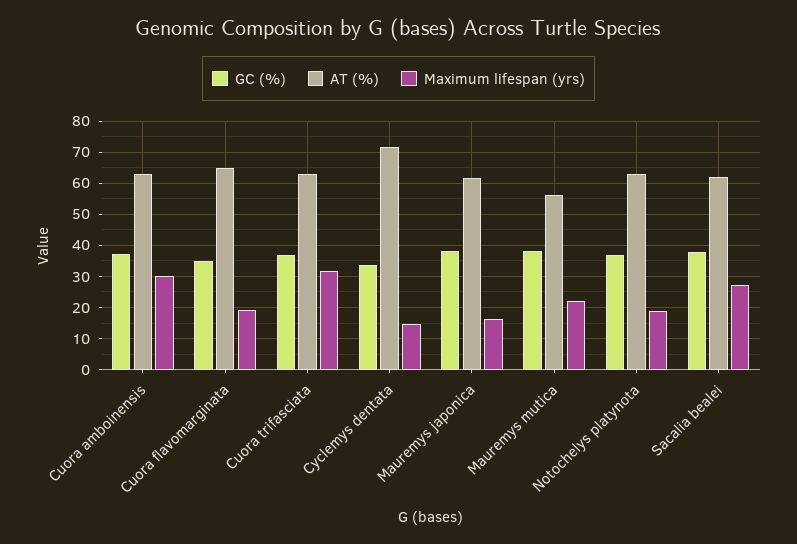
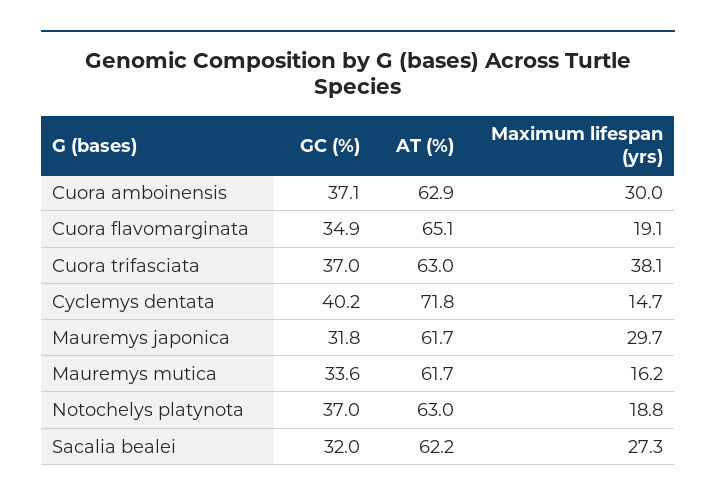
  {
    "GC (%)": {
      "Cuora amboinensis": 37.1,
      "Cuora flavomarginata": 34.9,
      "Cuora trifasciata": 37,
-     "Cyclemys dentata": 34,
+     "Cyclemys dentata": 40.2,
-     "Mauremys japonica": 38,
+     "Mauremys japonica": 31.8,
-     "Mauremys mutica": 38,
+     "Mauremys mutica": 33.6,
      "Notochelys platynota": 37,
-     "Sacalia bealei": 38
+     "Sacalia bealei": 32
    },
    "AT (%)": {
      "Cuora amboinensis": 62.9,
      "Cuora flavomarginata": 65.1,
      "Cuora trifasciata": 63,
      "Cyclemys dentata": 71.8,
      "Mauremys japonica": 61.7,
-     "Mauremys mutica": 56,
+     "Mauremys mutica": 61.7,
      "Notochelys platynota": 63,
      "Sacalia bealei": 62.2
    },
    "Maximum lifespan (yrs)": {
      "Cuora amboinensis": 30,
      "Cuora flavomarginata": 19.1,
-     "Cuora trifasciata": 32,
+     "Cuora trifasciata": 38.1,
      "Cyclemys dentata": 14.7,
-     "Mauremys japonica": 16,
+     "Mauremys japonica": 29.7,
-     "Mauremys mutica": 22,
+     "Mauremys mutica": 16.2,
      "Notochelys platynota": 18.8,
      "Sacalia bealei": 27.3
    }
  }

